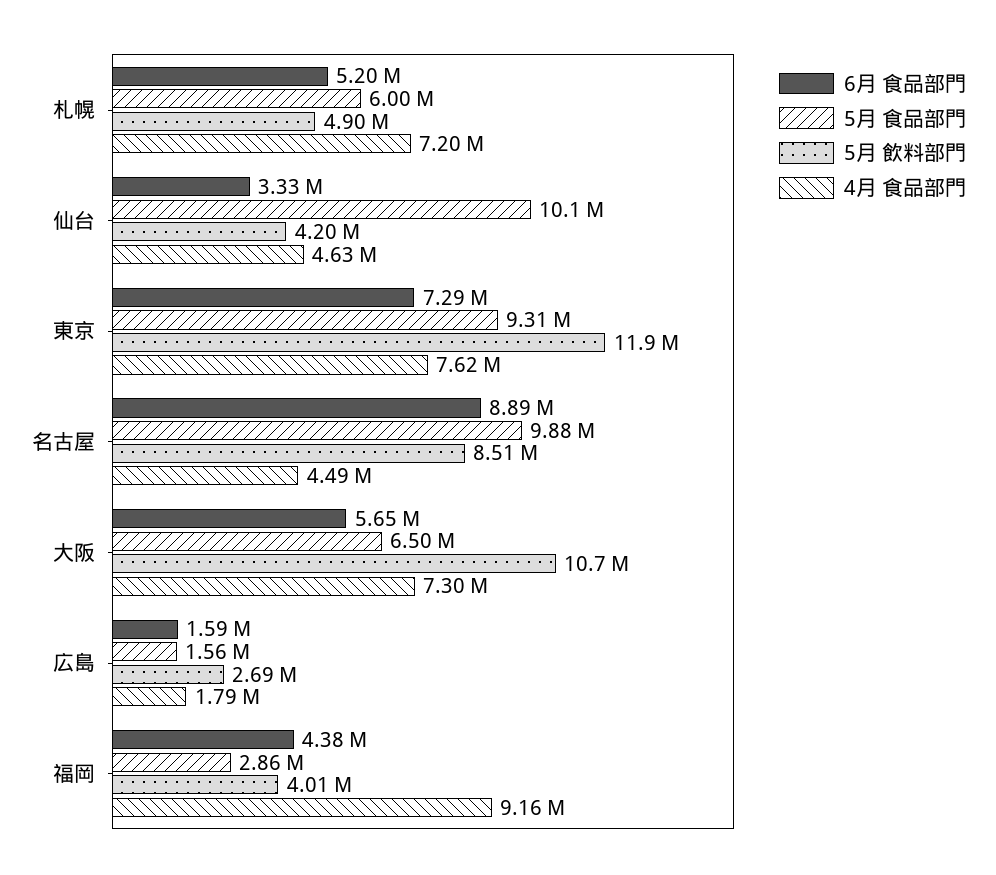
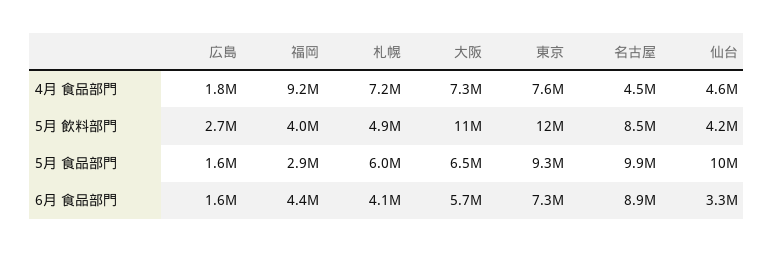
  {
    "6月 食品部門": {
-     "札幌": 5200000,
+     "札幌": 4100000,
      "仙台": 3330000,
      "東京": 7290000,
      "名古屋": 8890000,
      "大阪": 5650000,
      "広島": 1590000,
      "福岡": 4380000
    },
    "5月 食品部門": {
      "札幌": 6000000,
      "仙台": 10100000,
      "東京": 9310000,
      "名古屋": 9880000,
      "大阪": 6500000,
      "広島": 1560000,
      "福岡": 2860000
    },
    "5月 飲料部門": {
      "札幌": 4900000,
      "仙台": 4200000,
      "東京": 11900000,
      "名古屋": 8510000,
      "大阪": 10700000,
      "広島": 2690000,
      "福岡": 4010000
    },
    "4月 食品部門": {
      "札幌": 7200000,
      "仙台": 4630000,
      "東京": 7620000,
      "名古屋": 4490000,
      "大阪": 7300000,
      "広島": 1790000,
      "福岡": 9160000
    }
  }

